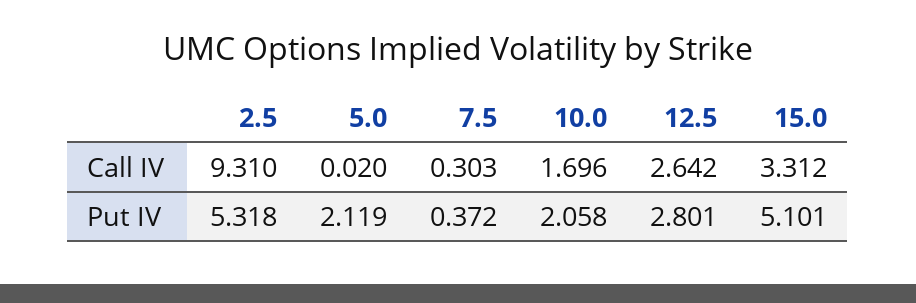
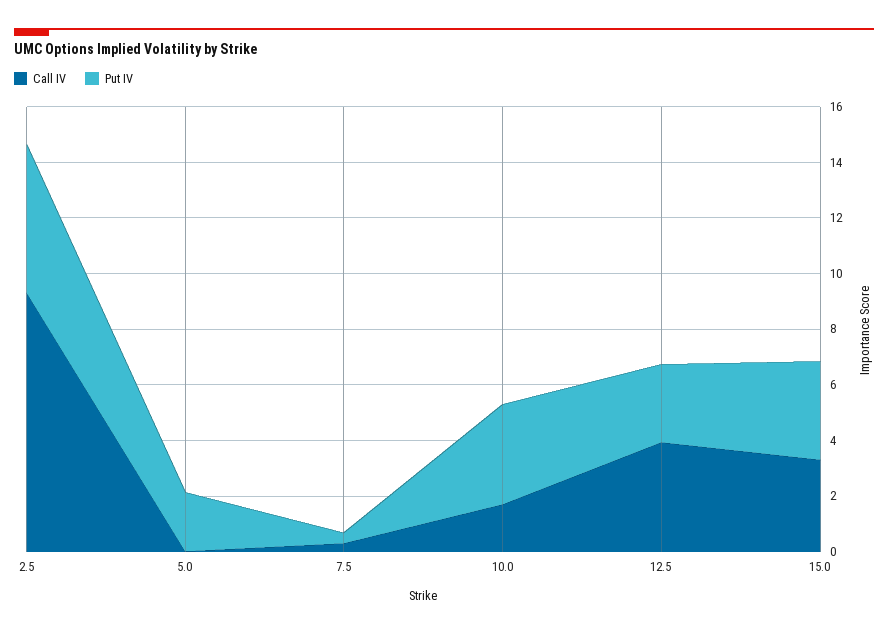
  {
    "Call IV": {
      "2.5": 9.31,
      "5.0": 0.02,
      "7.5": 0.303,
      "10.0": 1.696,
-     "12.5": 2.642,
+     "12.5": 4,
      "15.0": 3.312
    },
    "Put IV": {
      "2.5": 5.318,
      "5.0": 2.119,
      "7.5": 0.372,
-     "10.0": 2.058,
+     "10.0": 3.5,
      "12.5": 2.801,
-     "15.0": 5.101
+     "15.0": 3.5
    }
  }

